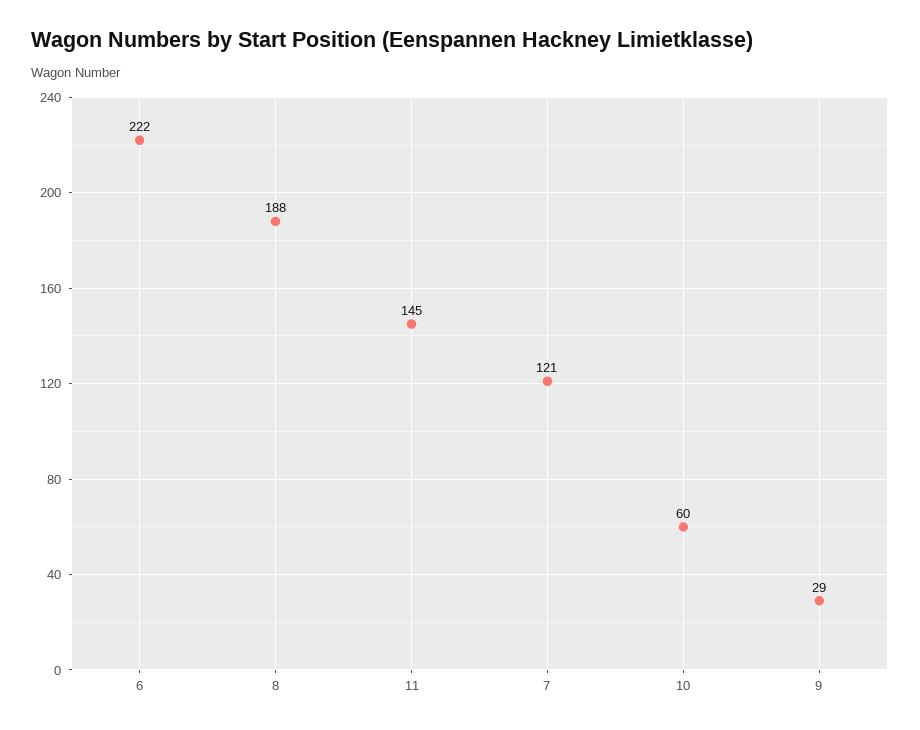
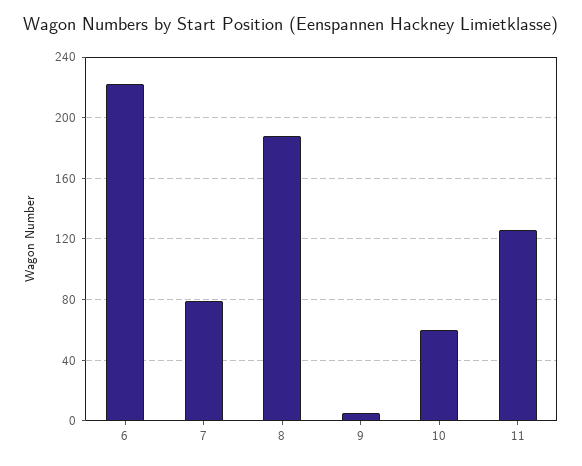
  {
    "6": 222,
    "8": 188,
-   "11": 145,
+   "11": 125,
-   "7": 121,
+   "7": 80,
    "10": 60,
-   "9": 29
+   "9": 5
  }

